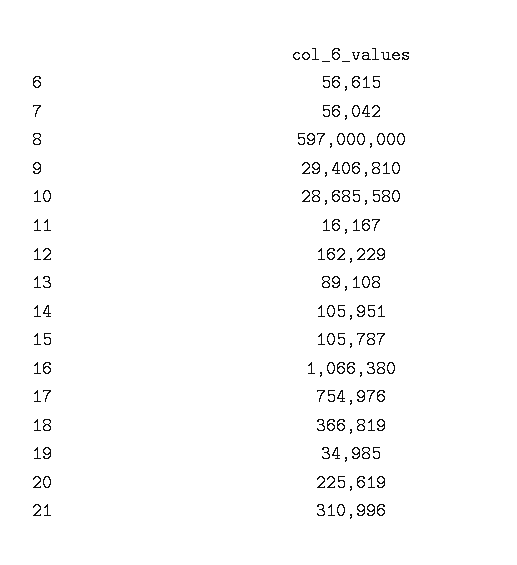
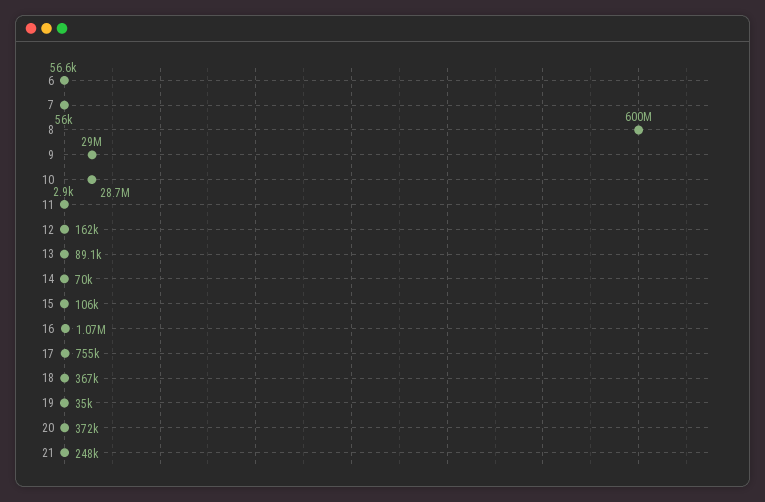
  {
    "6": 56615,
    "7": 56042,
-   "8": 597000000,
+   "8": 600000000,
-   "9": 29406810,
+   "9": 29000000,
    "10": 28685580,
-   "11": 16167,
+   "11": 2900,
    "12": 162229,
    "13": 89108,
-   "14": 105951,
+   "14": 70000,
    "15": 105787,
    "16": 1066380,
    "17": 754976,
    "18": 366819,
    "19": 34985,
-   "20": 225619,
+   "20": 372000,
-   "21": 310996
+   "21": 248000
  }

